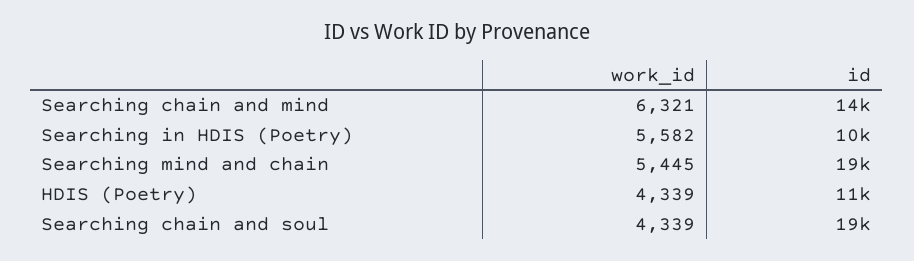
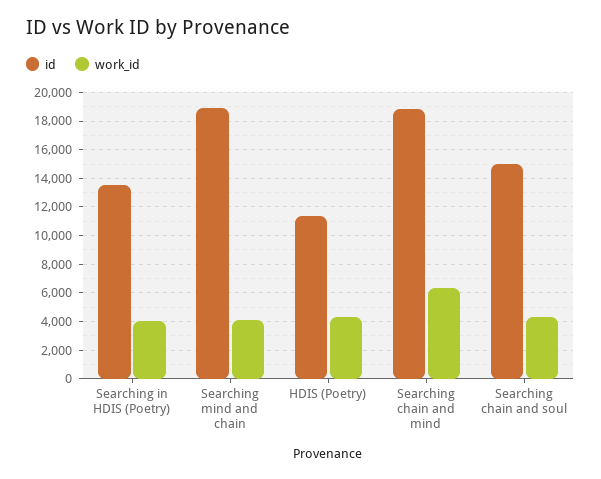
  {
    "work_id": {
      "Searching chain and mind": 6321,
-     "Searching in HDIS (Poetry)": 5582,
+     "Searching in HDIS (Poetry)": 4000,
-     "Searching mind and chain": 5445,
+     "Searching mind and chain": 4000,
      "HDIS (Poetry)": 4339,
      "Searching chain and soul": 4339
    },
    "id": {
-     "Searching chain and mind": 14000,
+     "Searching chain and mind": 19000,
-     "Searching in HDIS (Poetry)": 10000,
+     "Searching in HDIS (Poetry)": 13500,
      "Searching mind and chain": 19000,
      "HDIS (Poetry)": 11000,
-     "Searching chain and soul": 19000
+     "Searching chain and soul": 15000
    }
  }

